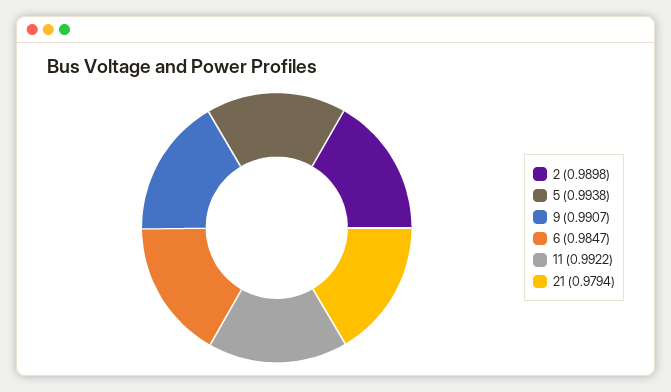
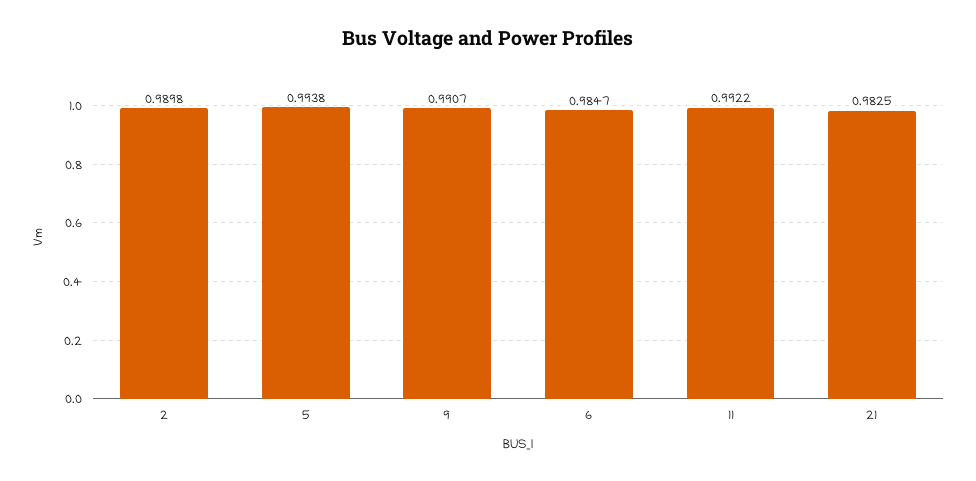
  {
    "2": 0.9898,
    "5": 0.9938,
    "9": 0.9907,
    "6": 0.9847,
    "11": 0.9922,
-   "21": 0.9794
+   "21": 0.9825
  }

